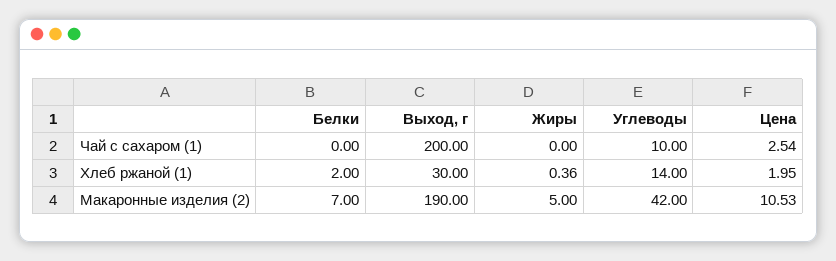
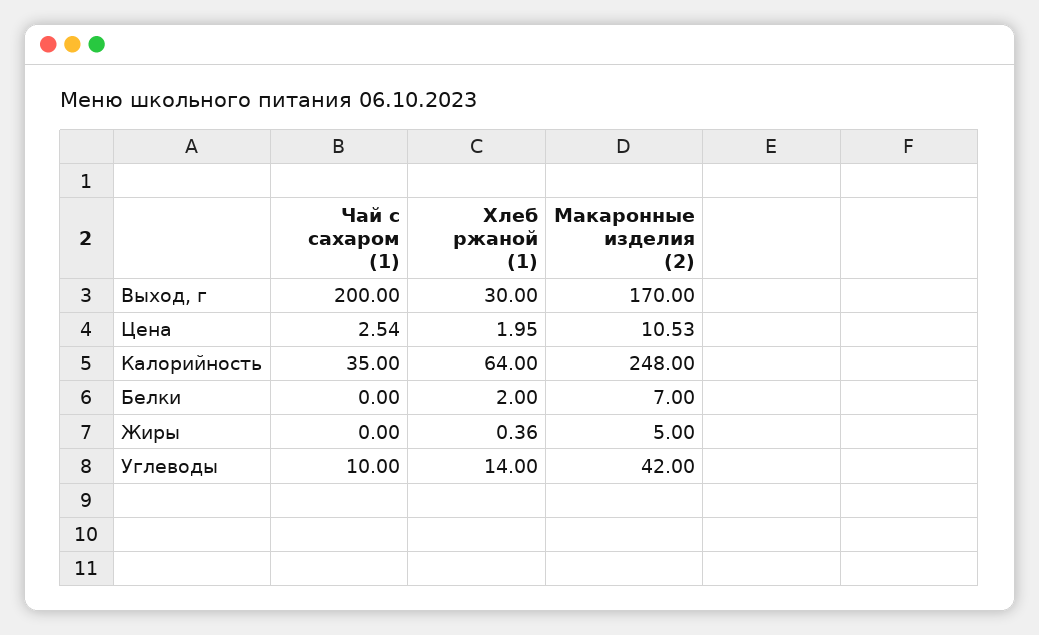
  {
    "Белки": {
      "Чай с сахаром (1)": 0,
      "Хлеб ржаной (1)": 2,
      "Макаронные изделия (2)": 7
    },
    "Выход, г": {
      "Чай с сахаром (1)": 200,
      "Хлеб ржаной (1)": 30,
-     "Макаронные изделия (2)": 190
+     "Макаронные изделия (2)": 170
    },
    "Жиры": {
      "Чай с сахаром (1)": 0,
      "Хлеб ржаной (1)": 0.36,
      "Макаронные изделия (2)": 5
    },
    "Углеводы": {
      "Чай с сахаром (1)": 10,
      "Хлеб ржаной (1)": 14,
      "Макаронные изделия (2)": 42
    },
    "Цена": {
      "Чай с сахаром (1)": 2.54,
      "Хлеб ржаной (1)": 1.95,
      "Макаронные изделия (2)": 10.53
-   }
+   },
+   "Калорийность": {
+     "Чай с сахаром (1)": 35,
+     "Хлеб ржаной (1)": 64,
+     "Макаронные изделия (2)": 248
+   }
  }

